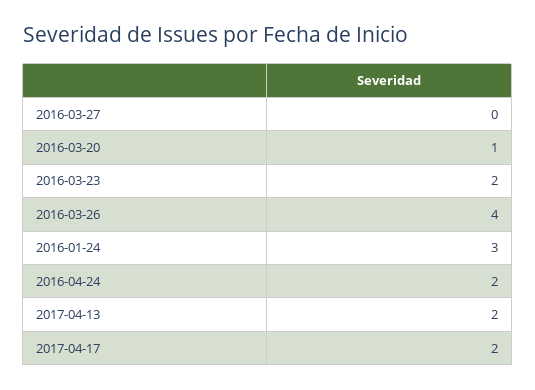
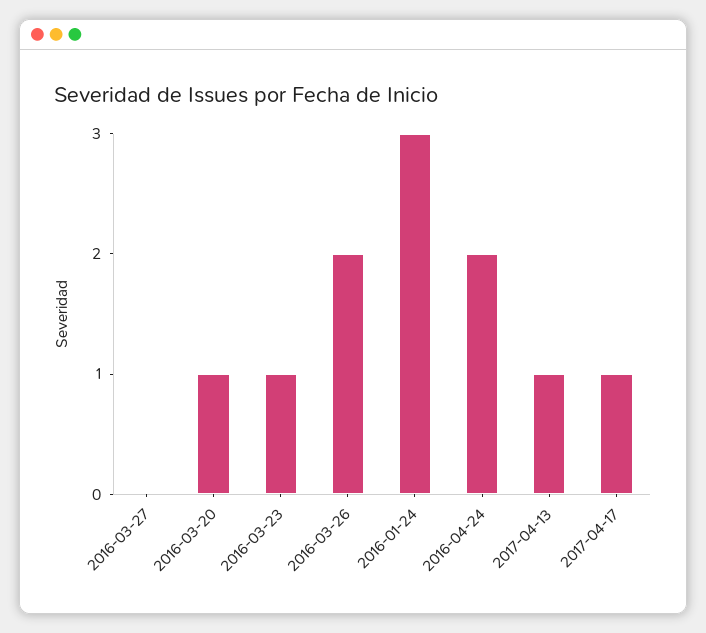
  {
    "2016-03-27": 0,
    "2016-03-20": 1,
-   "2016-03-23": 2,
+   "2016-03-23": 1,
-   "2016-03-26": 4,
+   "2016-03-26": 2,
    "2016-01-24": 3,
    "2016-04-24": 2,
-   "2017-04-13": 2,
+   "2017-04-13": 1,
-   "2017-04-17": 2
+   "2017-04-17": 1
  }

